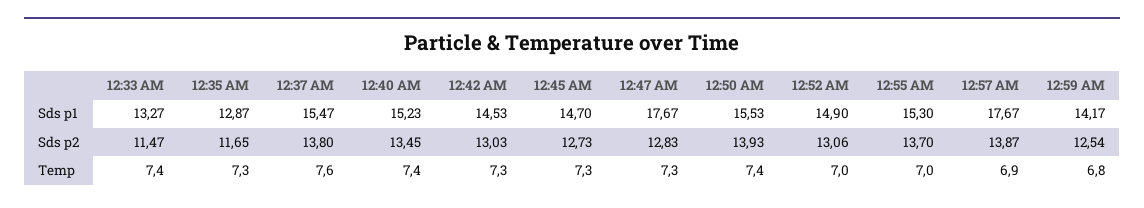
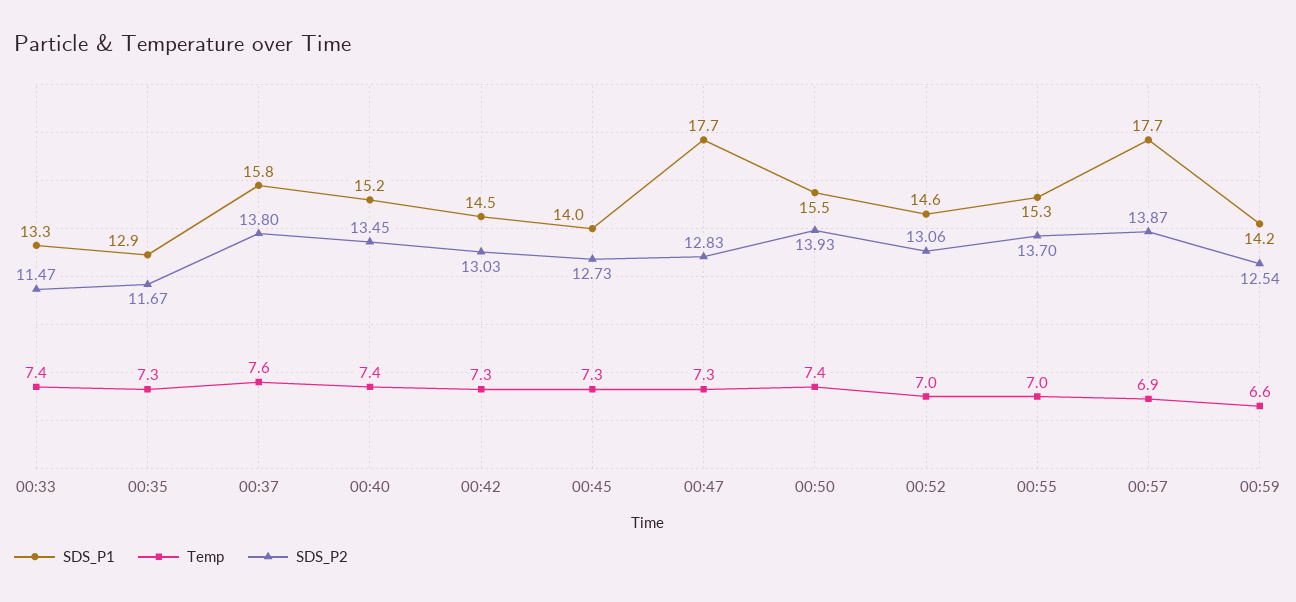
  {
    "Sds p1": {
      "12:33 AM": 13.27,
      "12:35 AM": 12.87,
-     "12:37 AM": 15.47,
+     "12:37 AM": 15.8,
      "12:40 AM": 15.23,
      "12:42 AM": 14.53,
-     "12:45 AM": 14.7,
+     "12:45 AM": 14,
      "12:47 AM": 17.67,
      "12:50 AM": 15.53,
-     "12:52 AM": 14.9,
+     "12:52 AM": 14.6,
      "12:55 AM": 15.3,
      "12:57 AM": 17.67,
      "12:59 AM": 14.17
    },
    "Sds p2": {
      "12:33 AM": 11.47,
-     "12:35 AM": 11.65,
+     "12:35 AM": 11.67,
      "12:37 AM": 13.8,
      "12:40 AM": 13.45,
      "12:42 AM": 13.03,
      "12:45 AM": 12.73,
      "12:47 AM": 12.83,
      "12:50 AM": 13.93,
      "12:52 AM": 13.06,
      "12:55 AM": 13.7,
      "12:57 AM": 13.87,
      "12:59 AM": 12.54
    },
    "Temp": {
      "12:33 AM": 7.4,
      "12:35 AM": 7.3,
      "12:37 AM": 7.6,
      "12:40 AM": 7.4,
      "12:42 AM": 7.3,
      "12:45 AM": 7.3,
      "12:47 AM": 7.3,
      "12:50 AM": 7.4,
      "12:52 AM": 7,
      "12:55 AM": 7,
      "12:57 AM": 6.9,
-     "12:59 AM": 6.8
+     "12:59 AM": 6.6
    }
  }

